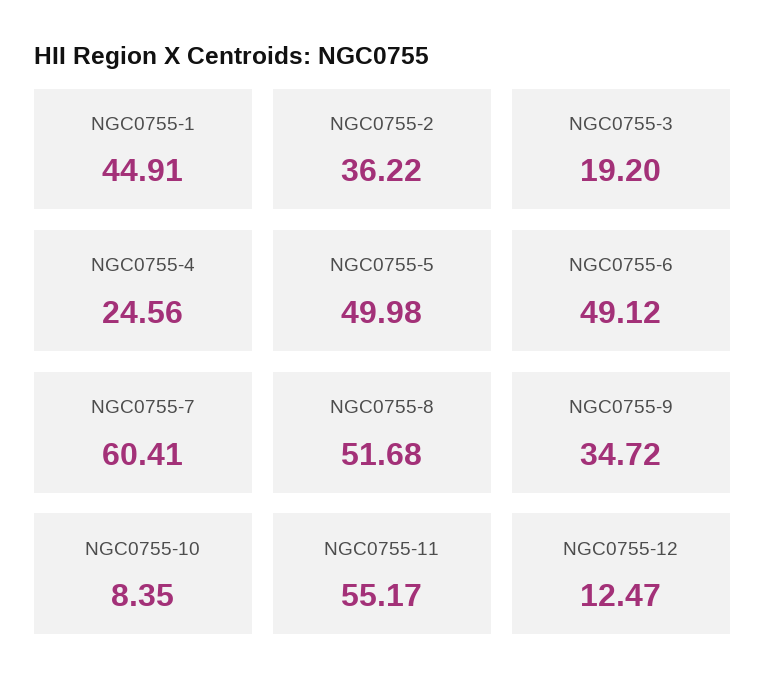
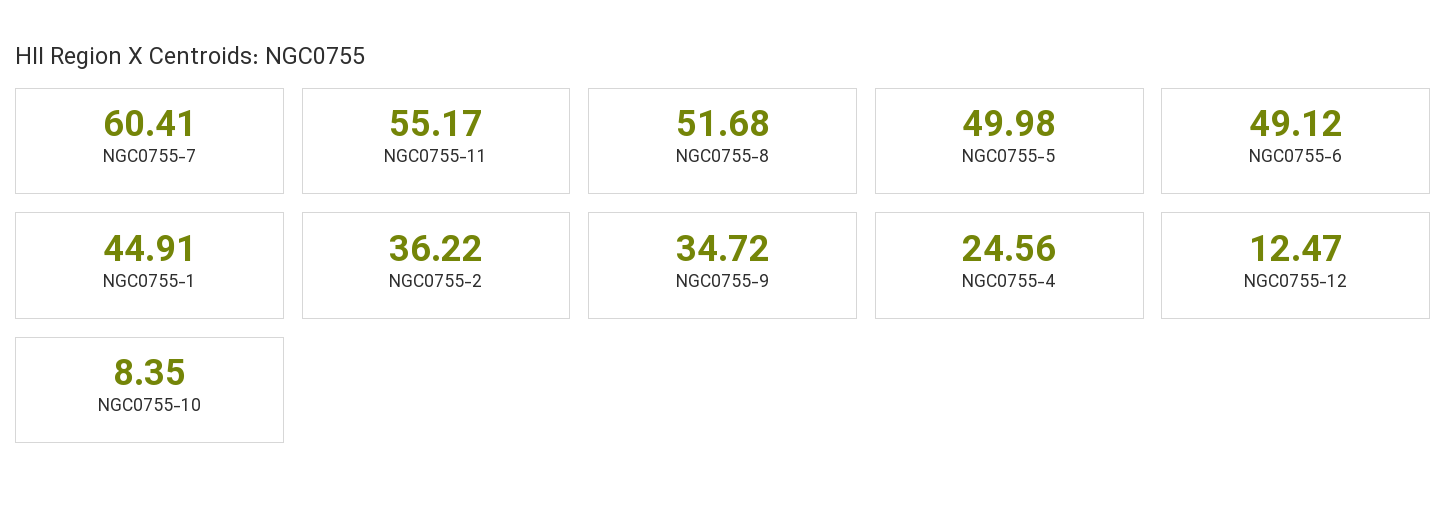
  {
    "NGC0755-1": 44.91,
    "NGC0755-2": 36.22,
-   "NGC0755-3": 19.2,
    "NGC0755-4": 24.56,
    "NGC0755-5": 49.98,
    "NGC0755-6": 49.12,
    "NGC0755-7": 60.41,
    "NGC0755-8": 51.68,
    "NGC0755-9": 34.72,
    "NGC0755-10": 8.35,
    "NGC0755-11": 55.17,
    "NGC0755-12": 12.47
  }

